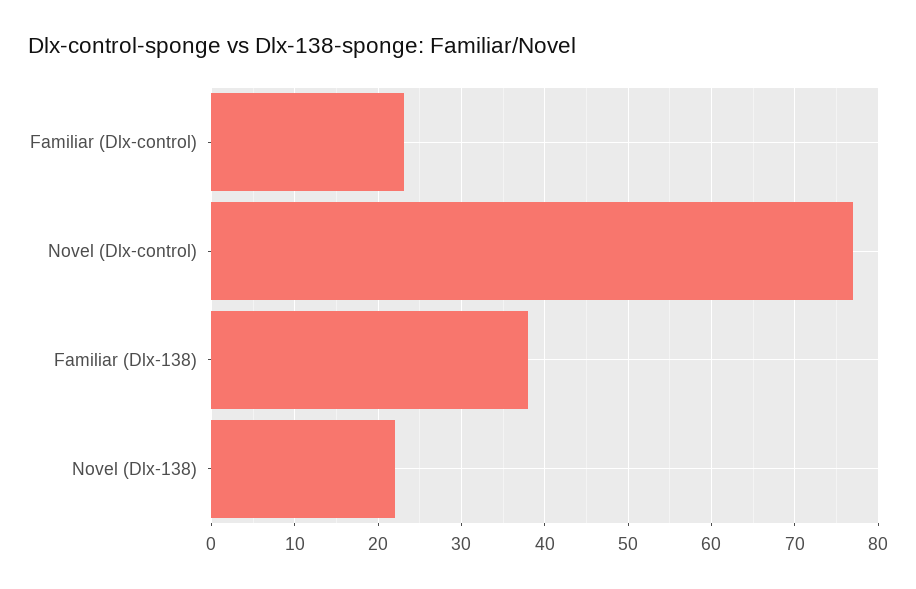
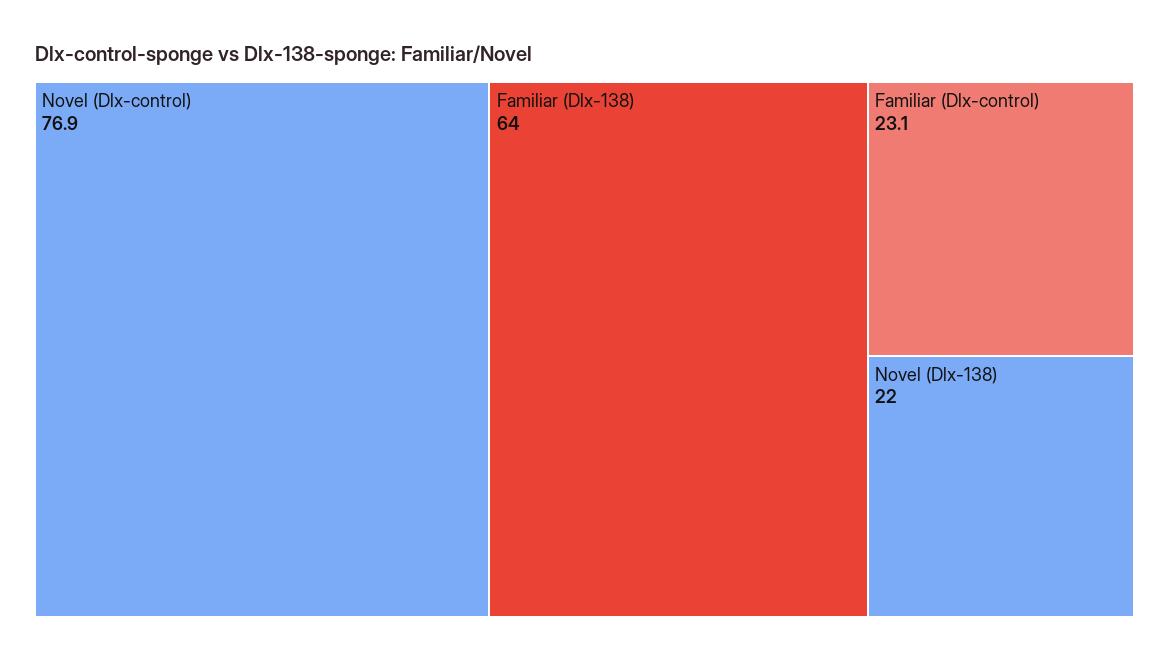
  {
    "Familiar (Dlx-control)": 23.1,
    "Novel (Dlx-control)": 76.9,
-   "Familiar (Dlx-138)": 38,
+   "Familiar (Dlx-138)": 64,
    "Novel (Dlx-138)": 22
  }

